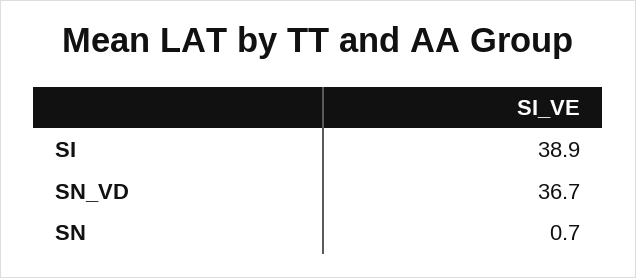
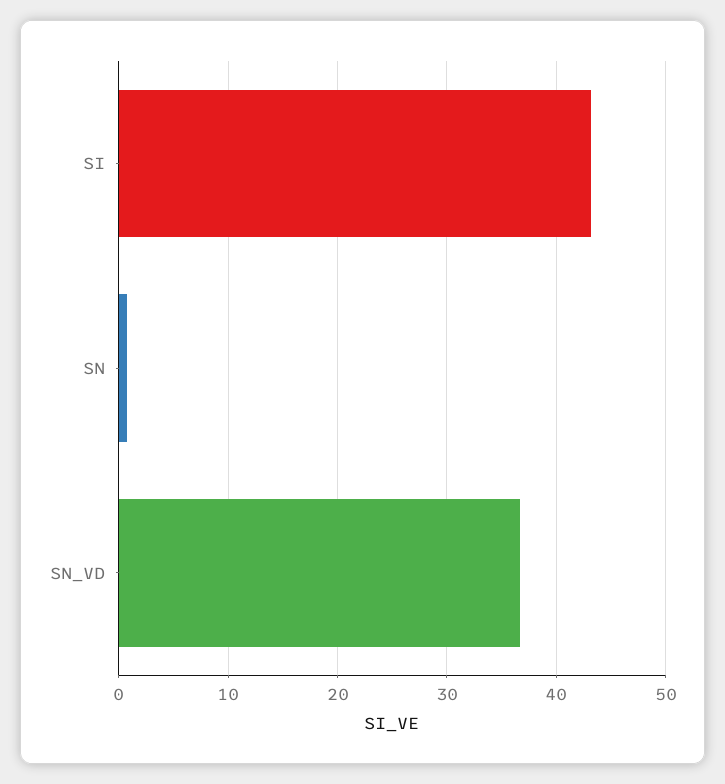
  {
-   "SI": 38.9,
+   "SI": 43,
    "SN_VD": 36.7,
    "SN": 0.7
  }

